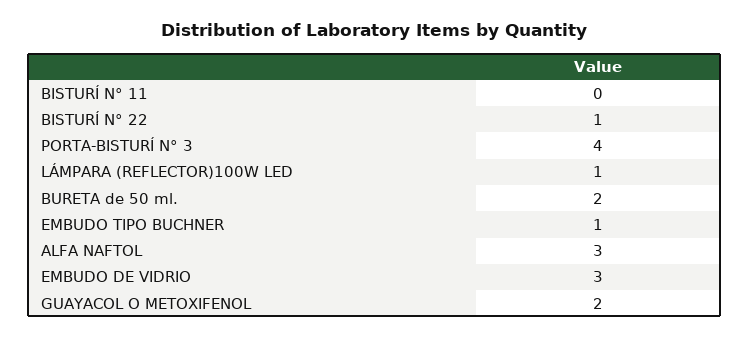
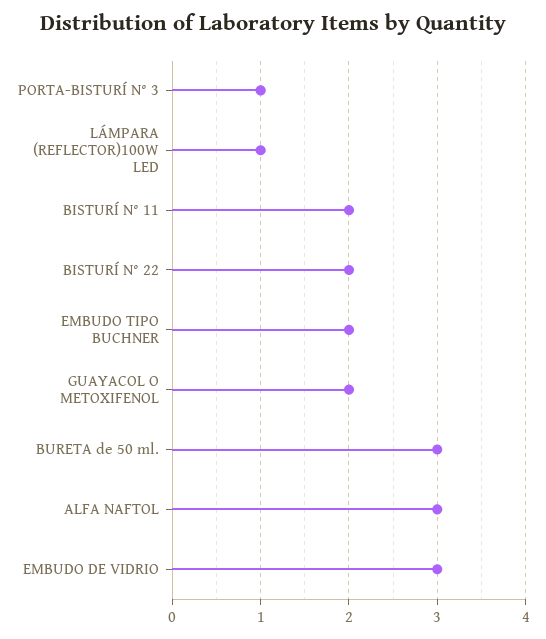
  {
-   "BISTURÍ N° 11": 0,
+   "BISTURÍ N° 11": 2,
-   "BISTURÍ N° 22": 1,
+   "BISTURÍ N° 22": 2,
-   "PORTA-BISTURÍ N° 3": 4,
+   "PORTA-BISTURÍ N° 3": 1,
    "LÁMPARA (REFLECTOR)100W LED": 1,
-   "BURETA de 50 ml.": 2,
+   "BURETA de 50 ml.": 3,
-   "EMBUDO TIPO BUCHNER": 1,
+   "EMBUDO TIPO BUCHNER": 2,
    "ALFA NAFTOL": 3,
    "EMBUDO DE VIDRIO": 3,
    "GUAYACOL O METOXIFENOL": 2
  }

